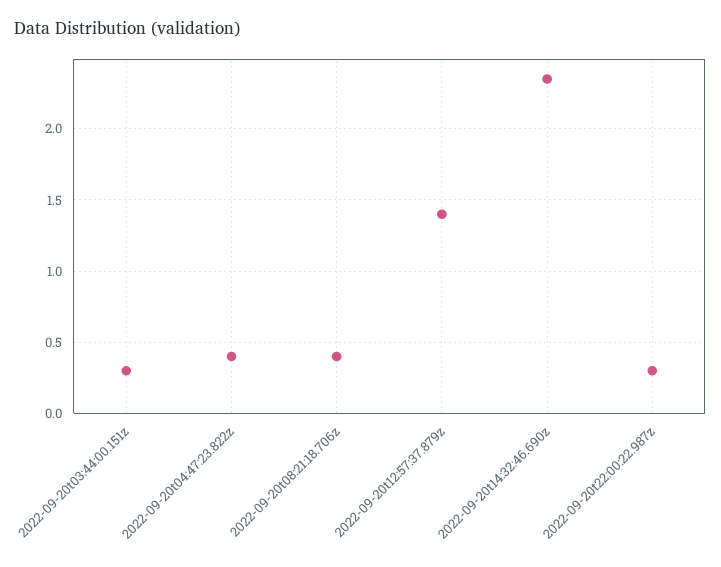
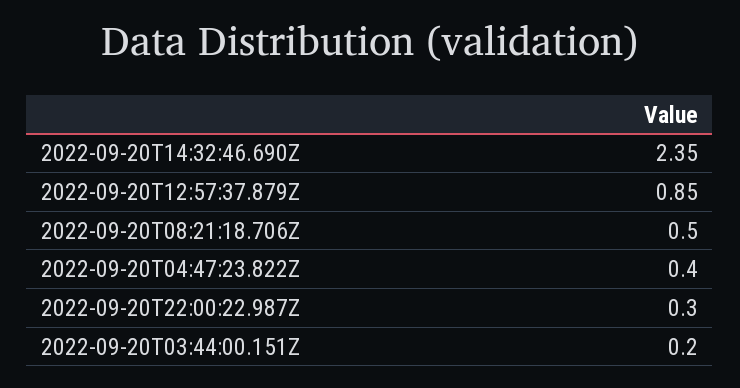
  {
-   "2022-09-20t03:44:00.151z": 0.3,
+   "2022-09-20t03:44:00.151z": 0.2,
    "2022-09-20t04:47:23.822z": 0.4,
-   "2022-09-20t08:21:18.706z": 0.4,
+   "2022-09-20t08:21:18.706z": 0.5,
-   "2022-09-20t12:57:37.879z": 1.4,
+   "2022-09-20t12:57:37.879z": 0.85,
    "2022-09-20t14:32:46.690z": 2.35,
    "2022-09-20t22:00:22.987z": 0.3
  }

